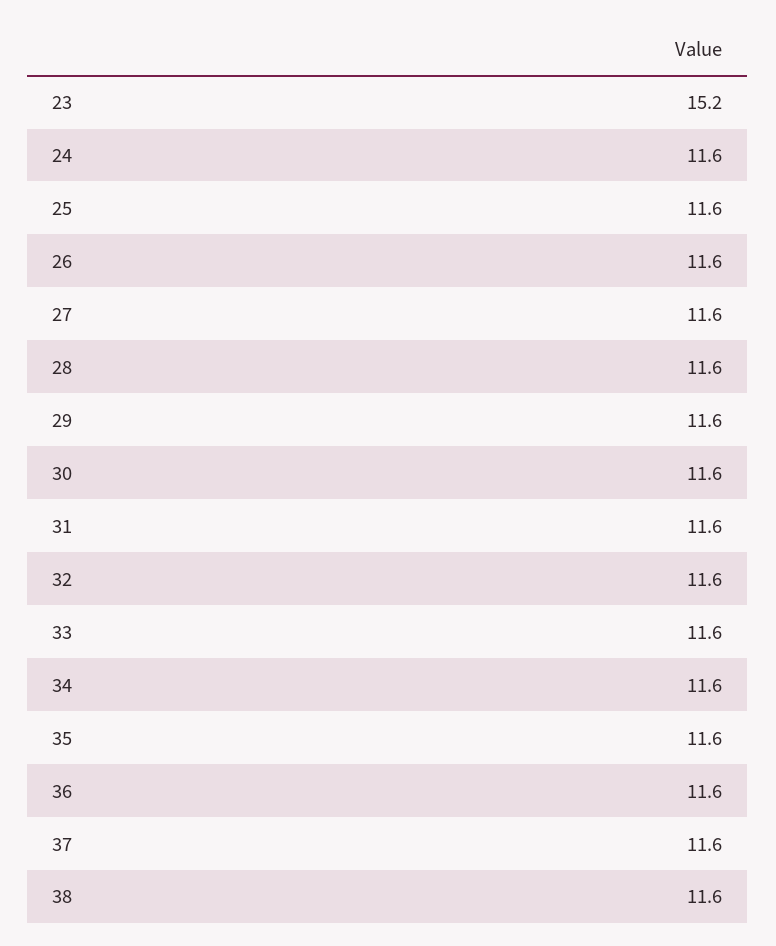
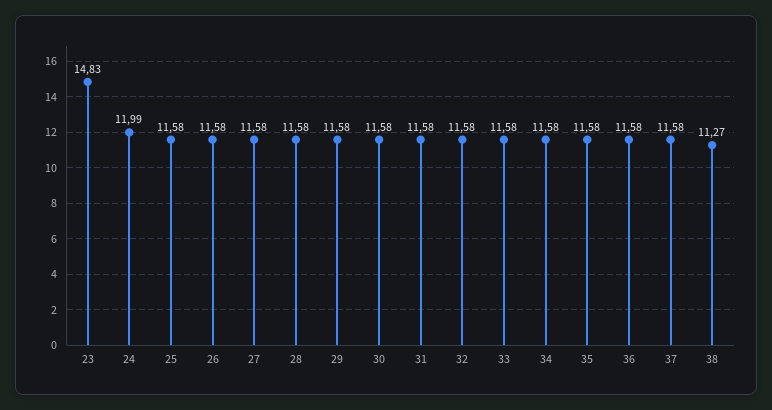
  {
-   "23": 15.2,
+   "23": 14.83,
-   "24": 11.6,
+   "24": 11.99,
    "25": 11.58,
    "26": 11.58,
    "27": 11.58,
    "28": 11.58,
    "29": 11.58,
    "30": 11.58,
    "31": 11.58,
    "32": 11.58,
    "33": 11.58,
    "34": 11.58,
    "35": 11.58,
    "36": 11.58,
    "37": 11.58,
-   "38": 11.6
+   "38": 11.27
  }

